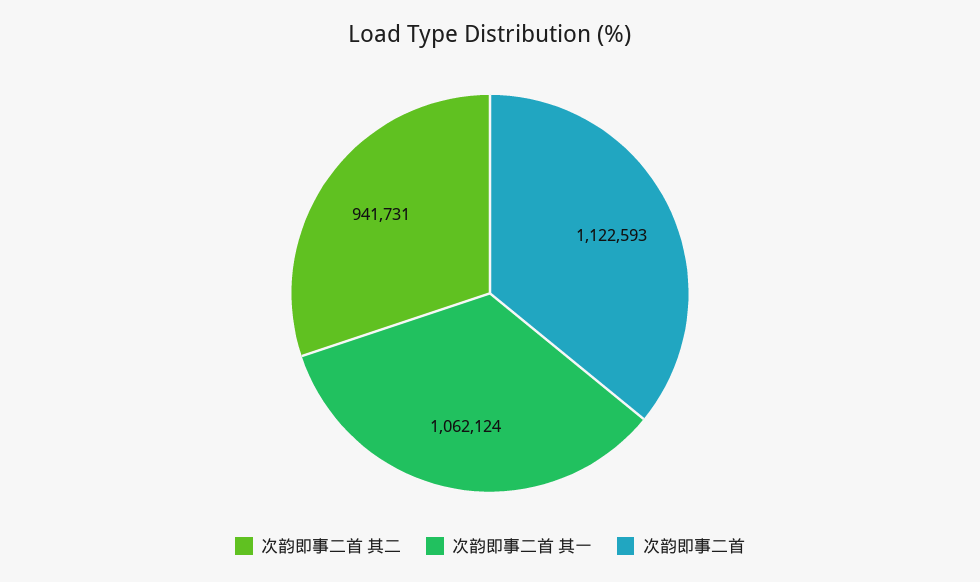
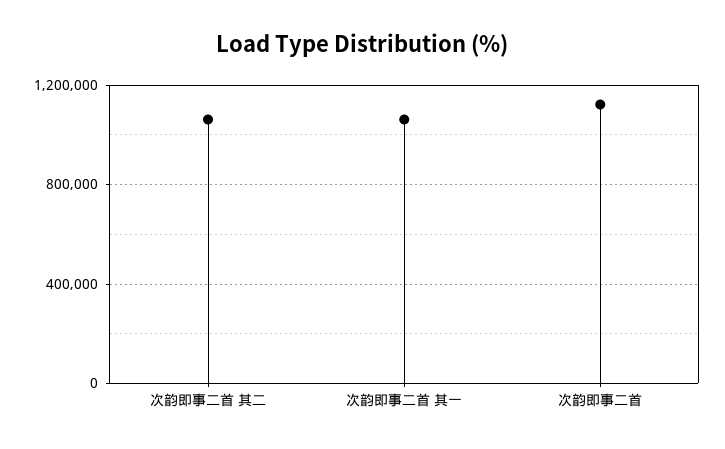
  {
-   "次韵即事二首 其二": 941731,
+   "次韵即事二首 其二": 1050000,
    "次韵即事二首 其一": 1062124,
    "次韵即事二首": 1122593
  }

